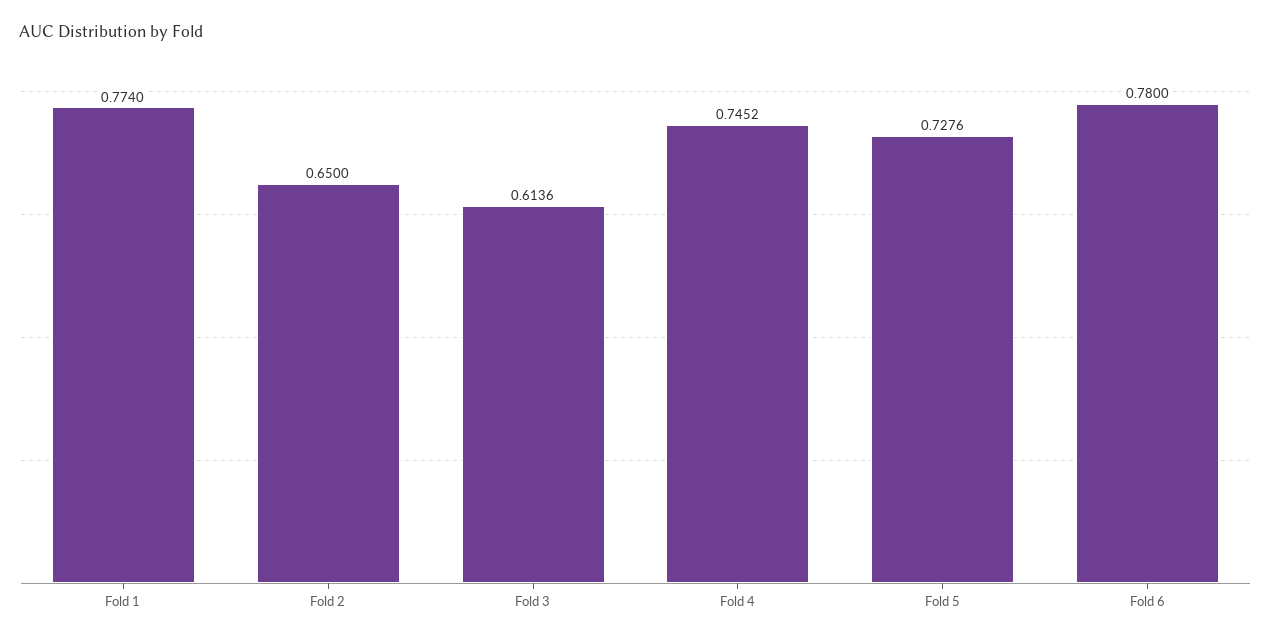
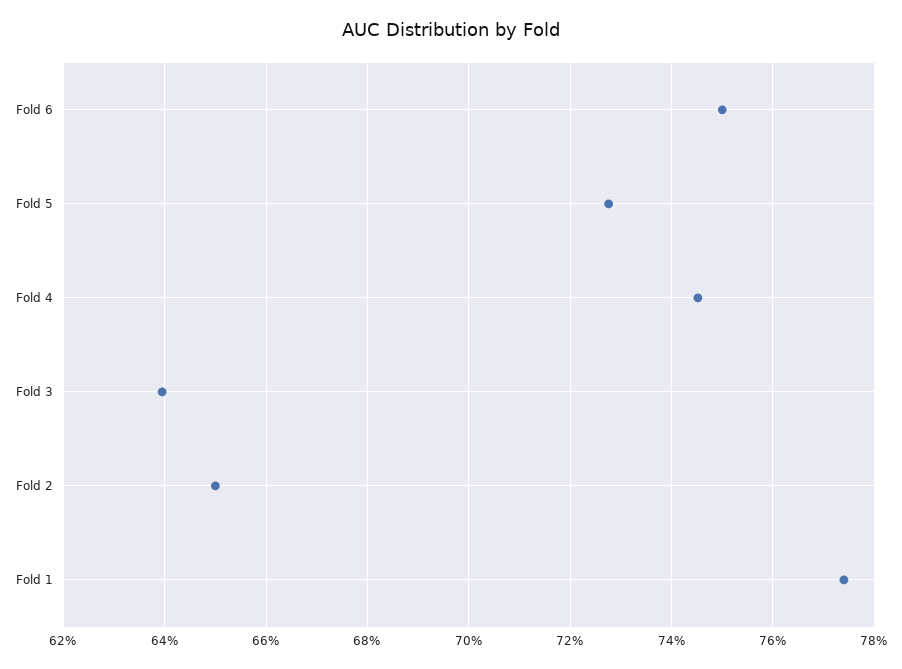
  {
    "Fold 1": 0.774,
    "Fold 2": 0.65,
-   "Fold 3": 0.6136,
+   "Fold 3": 0.64,
    "Fold 4": 0.7452,
    "Fold 5": 0.7276,
-   "Fold 6": 0.78
+   "Fold 6": 0.75
  }

